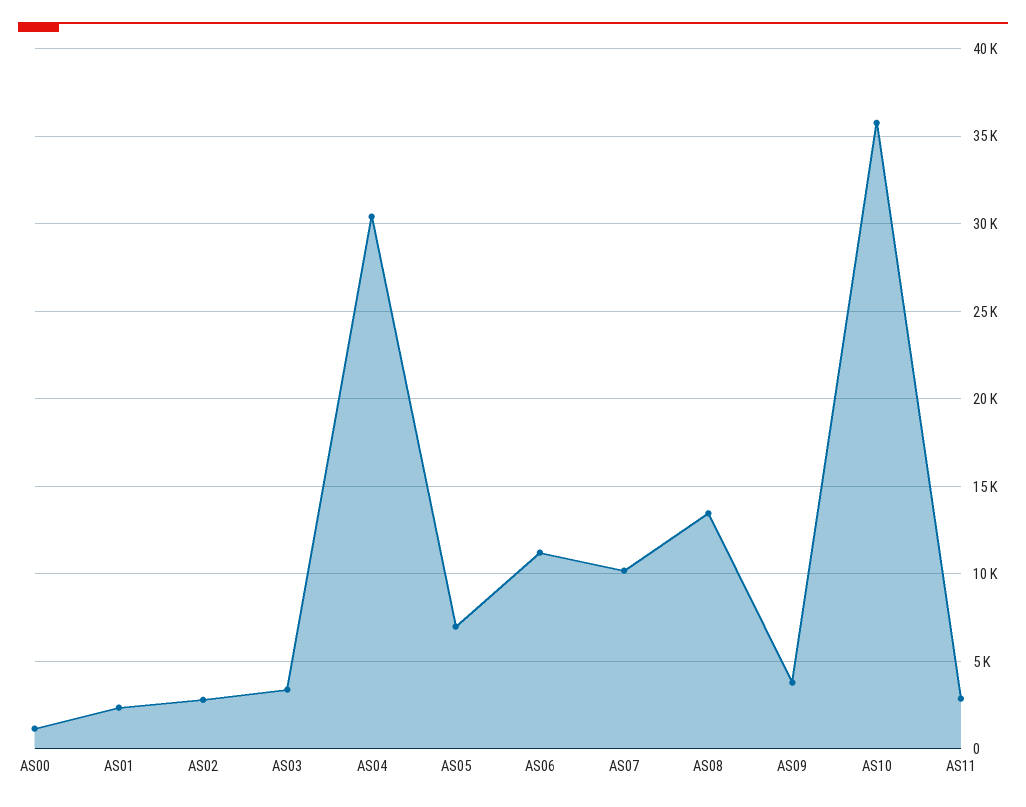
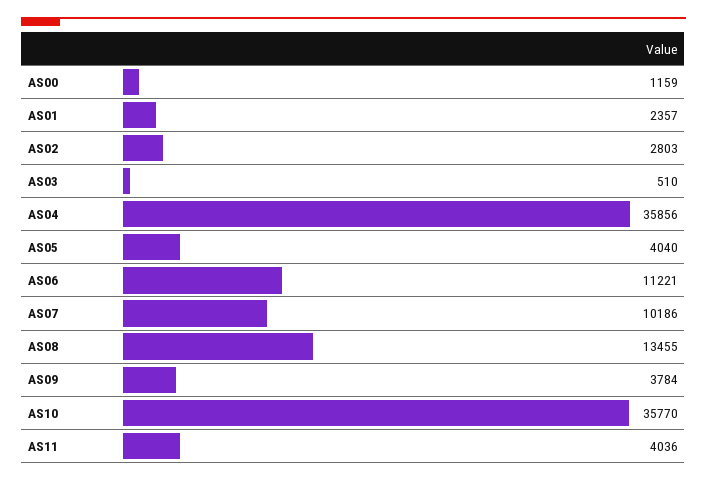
  {
    "AS00": 1159,
    "AS01": 2357,
    "AS02": 2803,
-   "AS03": 3500,
+   "AS03": 510,
-   "AS04": 30500,
+   "AS04": 35856,
-   "AS05": 7000,
+   "AS05": 4040,
    "AS06": 11221,
    "AS07": 10186,
    "AS08": 13455,
    "AS09": 3784,
    "AS10": 35770,
-   "AS11": 3000
+   "AS11": 4036
  }

